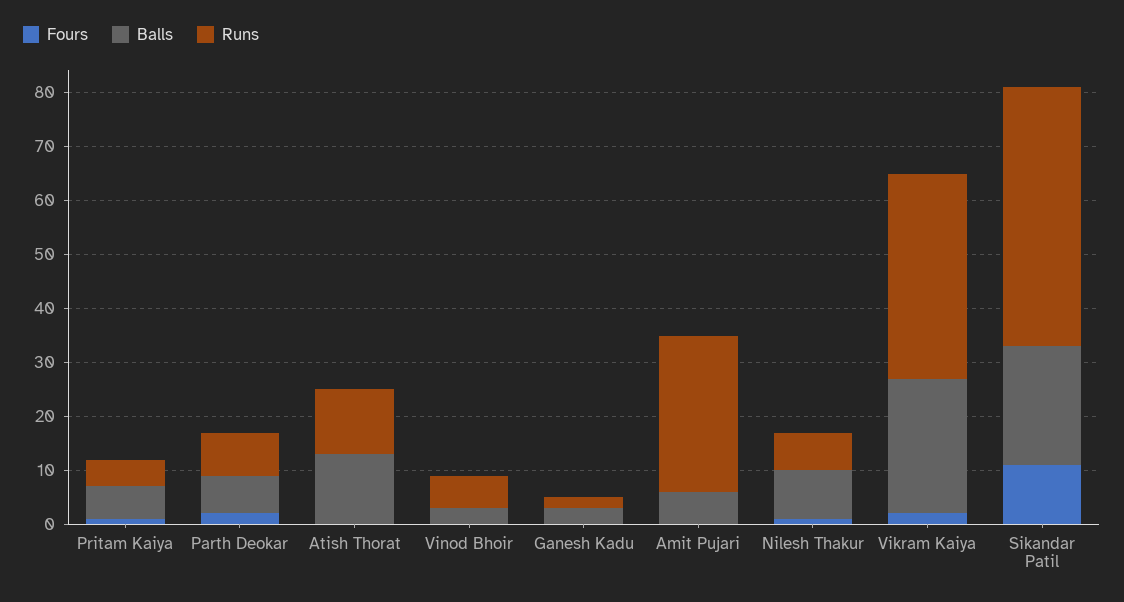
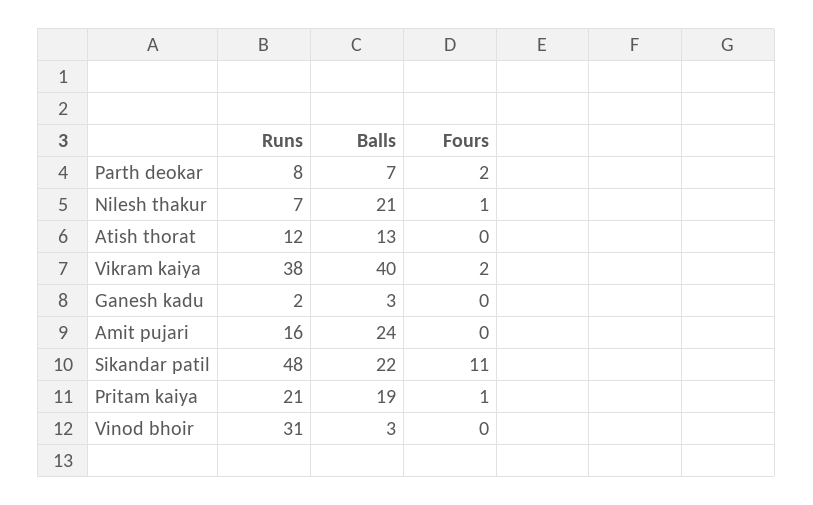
  {
    "Fours": {
      "Pritam Kaiya": 1,
      "Parth Deokar": 2,
      "Atish Thorat": 0,
      "Vinod Bhoir": 0,
      "Ganesh Kadu": 0,
      "Amit Pujari": 0,
      "Nilesh Thakur": 1,
      "Vikram Kaiya": 2,
      "Sikandar Patil": 11
    },
    "Balls": {
-     "Pritam Kaiya": 5,
+     "Pritam Kaiya": 19,
      "Parth Deokar": 7,
      "Atish Thorat": 13,
      "Vinod Bhoir": 3,
      "Ganesh Kadu": 3,
-     "Amit Pujari": 5,
+     "Amit Pujari": 24,
-     "Nilesh Thakur": 10,
+     "Nilesh Thakur": 21,
-     "Vikram Kaiya": 25,
+     "Vikram Kaiya": 40,
      "Sikandar Patil": 22
    },
    "Runs": {
-     "Pritam Kaiya": 5,
+     "Pritam Kaiya": 21,
      "Parth Deokar": 8,
      "Atish Thorat": 12,
-     "Vinod Bhoir": 5,
+     "Vinod Bhoir": 31,
      "Ganesh Kadu": 2,
-     "Amit Pujari": 30,
+     "Amit Pujari": 16,
      "Nilesh Thakur": 7,
      "Vikram Kaiya": 38,
      "Sikandar Patil": 48
    }
  }

